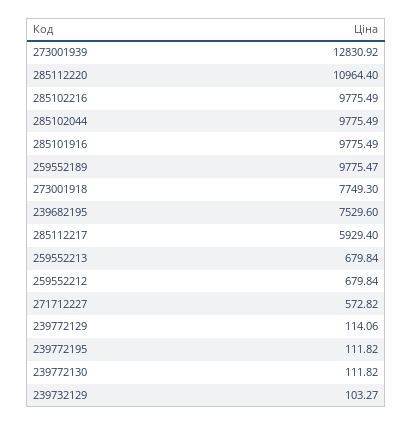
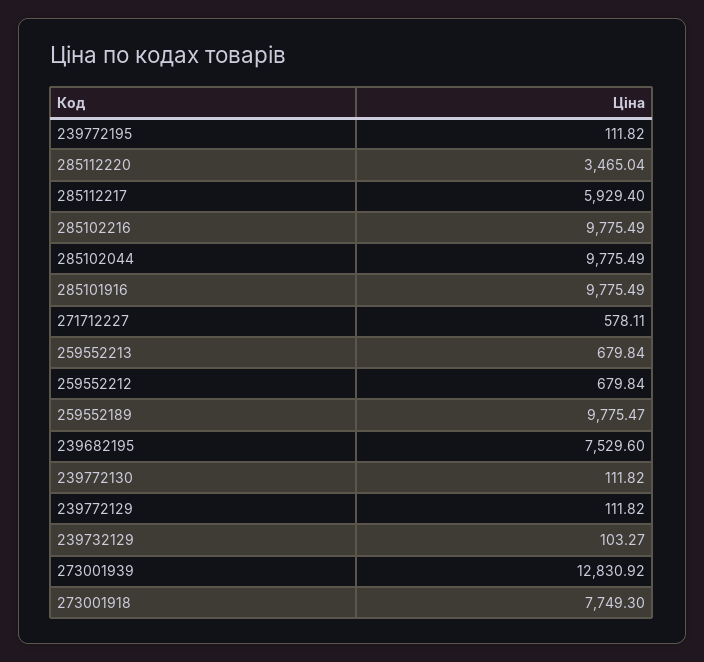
  {
    "273001939": 12830.92,
-   "285112220": 10964.4,
+   "285112220": 3465.04,
    "285102216": 9775.49,
    "285102044": 9775.49,
    "285101916": 9775.49,
    "259552189": 9775.47,
    "273001918": 7749.3,
    "239682195": 7529.6,
    "285112217": 5929.4,
    "259552213": 679.84,
    "259552212": 679.84,
-   "271712227": 572.82,
+   "271712227": 578.11,
-   "239772129": 114.06,
+   "239772129": 111.82,
    "239772195": 111.82,
    "239772130": 111.82,
    "239732129": 103.27
  }

